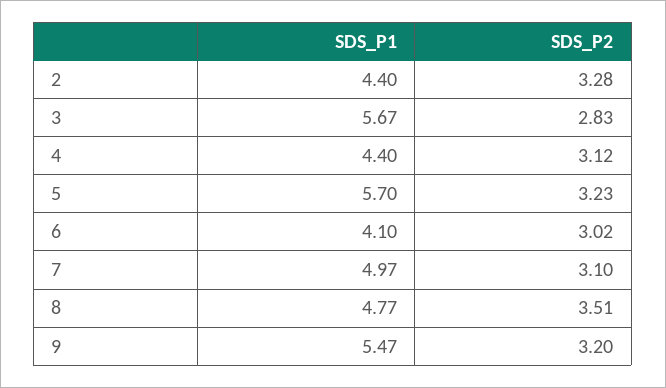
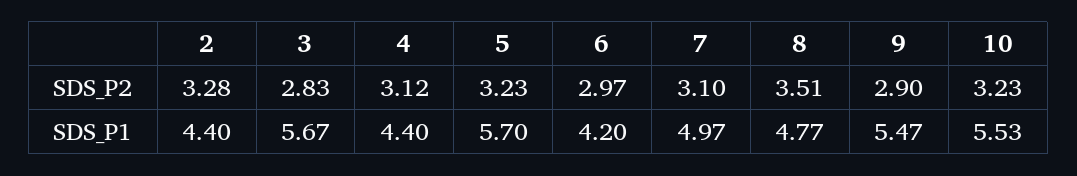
  {
    "SDS_P1": {
      "2": 4.4,
      "3": 5.67,
      "4": 4.4,
      "5": 5.7,
-     "6": 4.1,
+     "6": 4.2,
      "7": 4.97,
      "8": 4.77,
-     "9": 5.47
+     "9": 5.47,
+     "10": 5.53
    },
    "SDS_P2": {
      "2": 3.28,
      "3": 2.83,
      "4": 3.12,
      "5": 3.23,
-     "6": 3.02,
+     "6": 2.97,
      "7": 3.1,
      "8": 3.51,
-     "9": 3.2
+     "9": 2.9,
+     "10": 3.23
    }
  }

